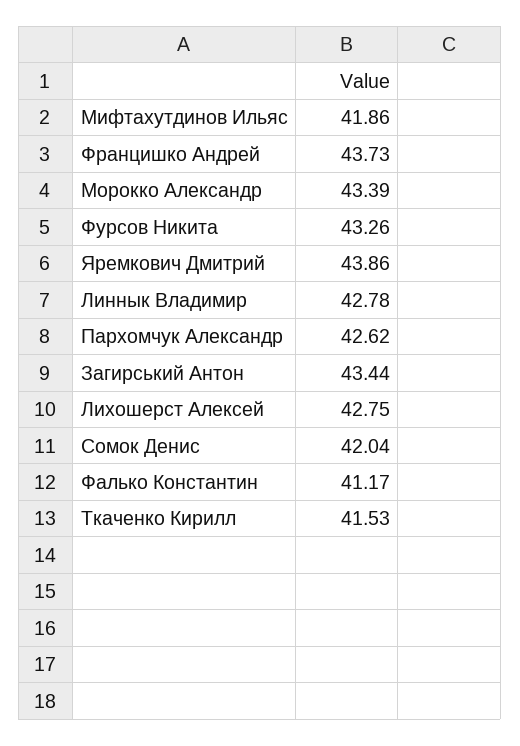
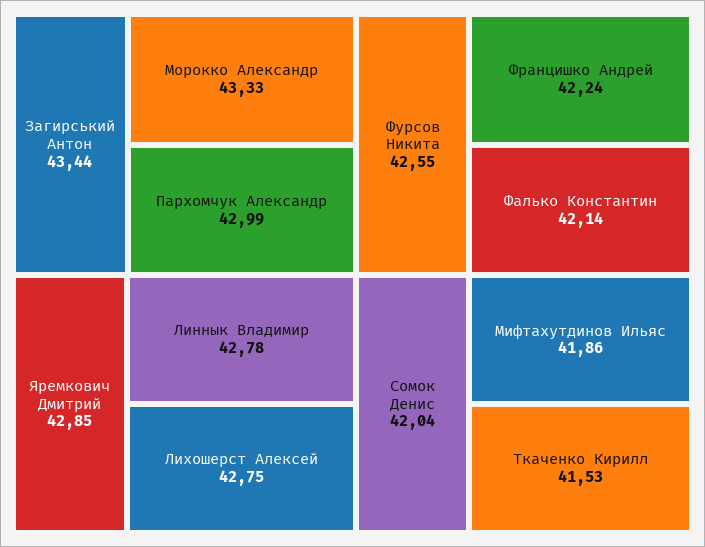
  {
    "Мифтахутдинов Ильяс": 41.86,
-   "Францишко Андрей": 43.73,
+   "Францишко Андрей": 42.24,
-   "Морокко Александр": 43.39,
+   "Морокко Александр": 43.33,
-   "Фурсов Никита": 43.26,
+   "Фурсов Никита": 42.55,
-   "Яремкович Дмитрий": 43.86,
+   "Яремкович Дмитрий": 42.85,
    "Линнык Владимир": 42.78,
-   "Пархомчук Александр": 42.62,
+   "Пархомчук Александр": 42.99,
    "Загирський Антон": 43.44,
    "Лихошерст Алексей": 42.75,
    "Сомок Денис": 42.04,
-   "Фалько Константин": 41.17,
+   "Фалько Константин": 42.14,
    "Ткаченко Кирилл": 41.53
  }

